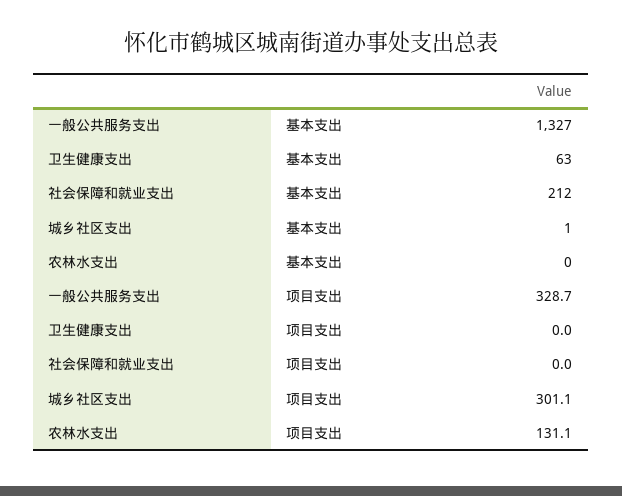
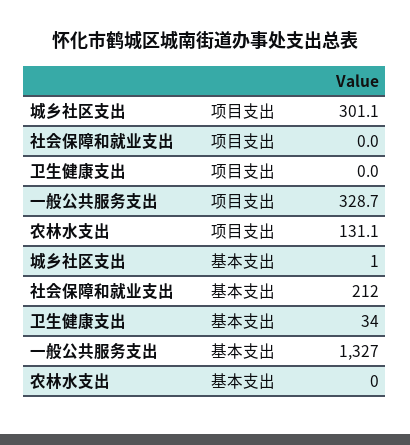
  {
    "一般公共服务支出": {
      "基本支出": 1327,
      "项目支出": 328.7
    },
    "卫生健康支出": {
-     "基本支出": 63,
+     "基本支出": 34,
      "项目支出": 0
    },
    "社会保障和就业支出": {
      "基本支出": 212,
      "项目支出": 0
    },
    "城乡社区支出": {
      "基本支出": 1,
      "项目支出": 301.1
    },
    "农林水支出": {
      "基本支出": 0,
      "项目支出": 131.1
    }
  }

